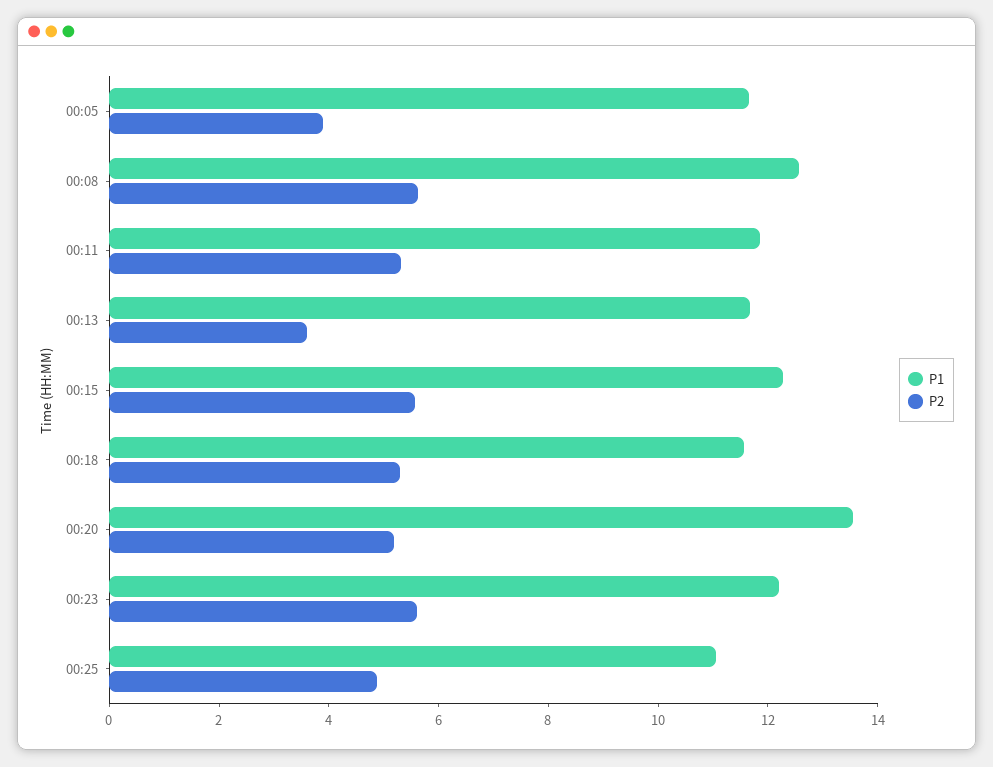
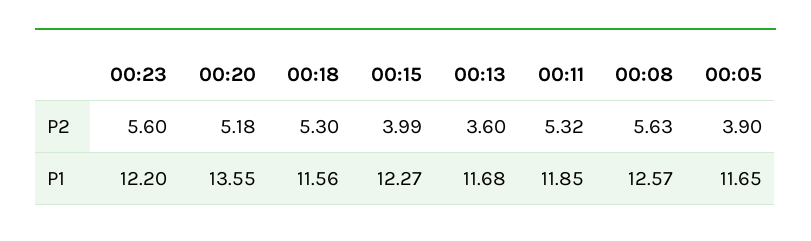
  {
    "P1": {
      "00:05": 11.65,
      "00:08": 12.57,
      "00:11": 11.85,
      "00:13": 11.68,
      "00:15": 12.27,
      "00:18": 11.56,
      "00:20": 13.55,
-     "00:23": 12.2,
+     "00:23": 12.2
-     "00:25": 11
    },
    "P2": {
      "00:05": 3.9,
      "00:08": 5.63,
      "00:11": 5.32,
      "00:13": 3.6,
-     "00:15": 5.5,
+     "00:15": 3.99,
      "00:18": 5.3,
      "00:20": 5.18,
-     "00:23": 5.6,
+     "00:23": 5.6
-     "00:25": 5
    }
  }

